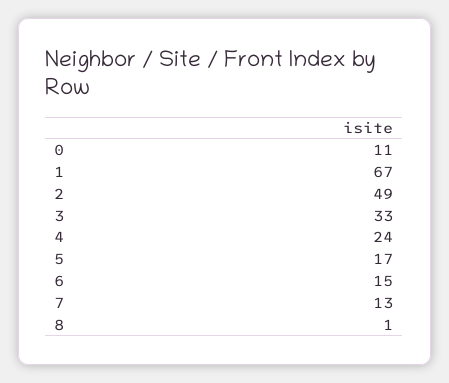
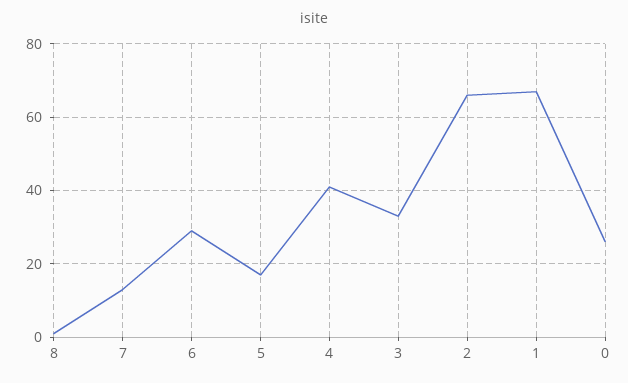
  {
-   "0": 11,
+   "0": 25,
    "1": 67,
-   "2": 49,
+   "2": 65,
    "3": 33,
-   "4": 24,
+   "4": 40,
    "5": 17,
-   "6": 15,
+   "6": 30,
    "7": 13,
    "8": 1
  }

